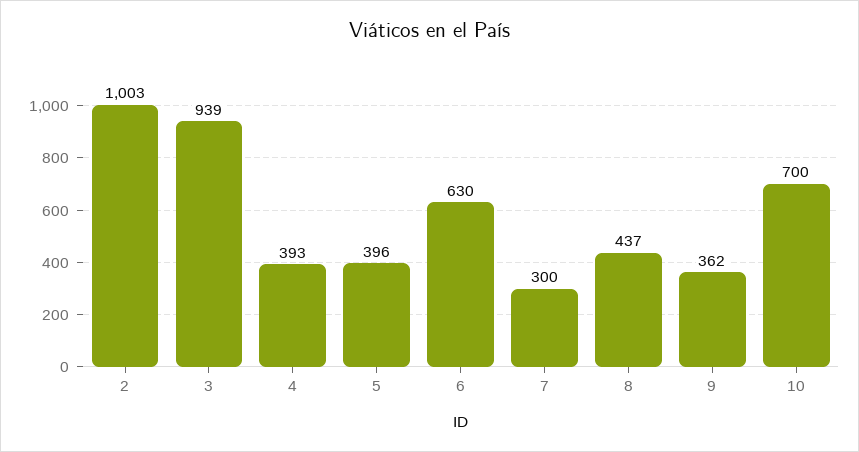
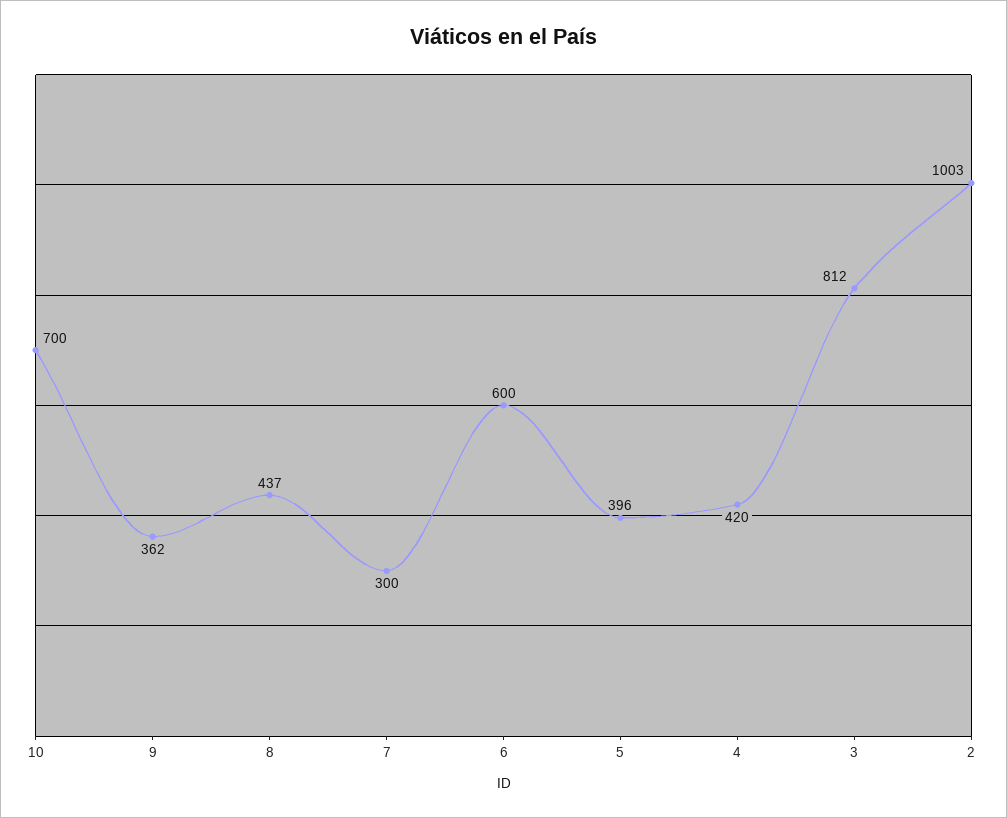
  {
    "2": 1003,
-   "3": 939,
+   "3": 812,
-   "4": 393,
+   "4": 420,
    "5": 396,
-   "6": 630,
+   "6": 600,
    "7": 300,
    "8": 437,
    "9": 362,
    "10": 700
  }

